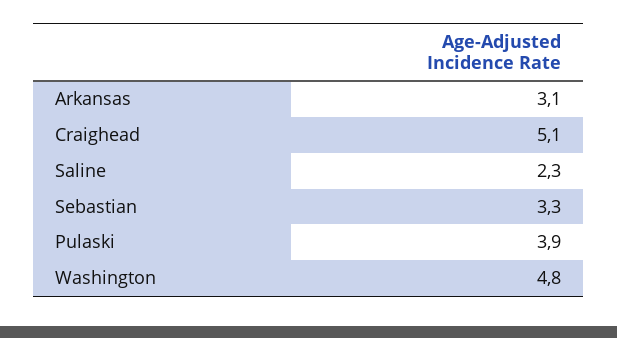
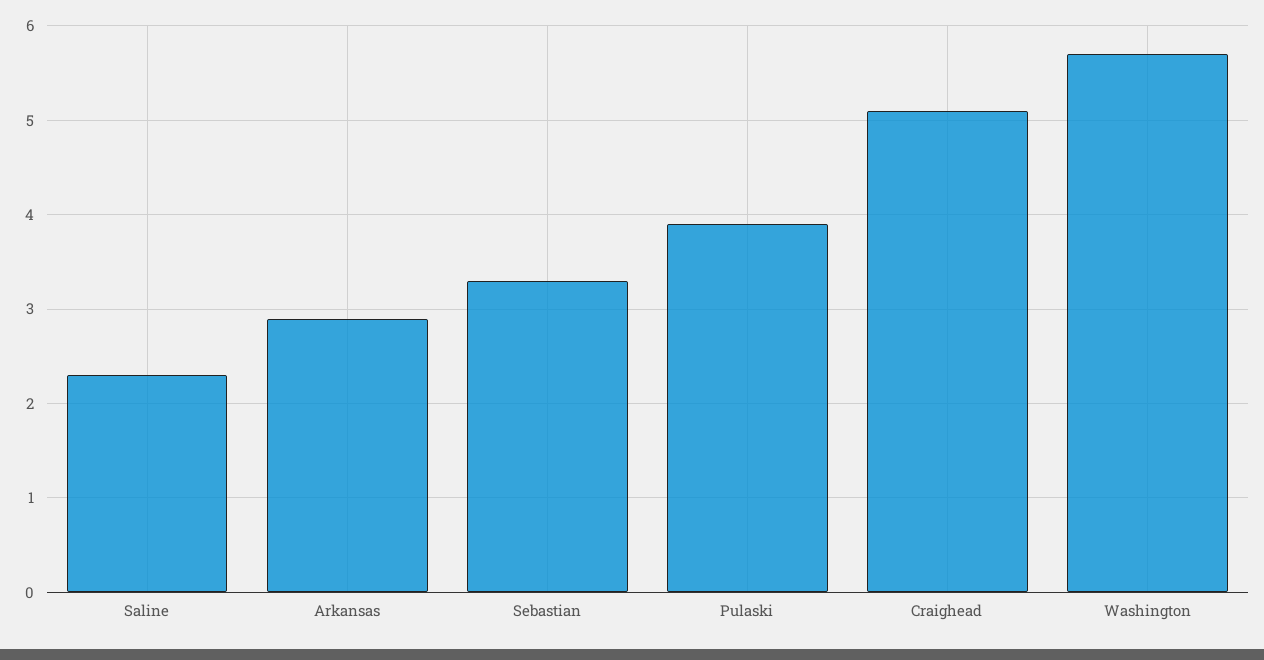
  {
-   "Arkansas": 3.1,
+   "Arkansas": 2.9,
    "Craighead": 5.1,
    "Saline": 2.3,
    "Sebastian": 3.3,
    "Pulaski": 3.9,
-   "Washington": 4.8
+   "Washington": 5.7
  }

